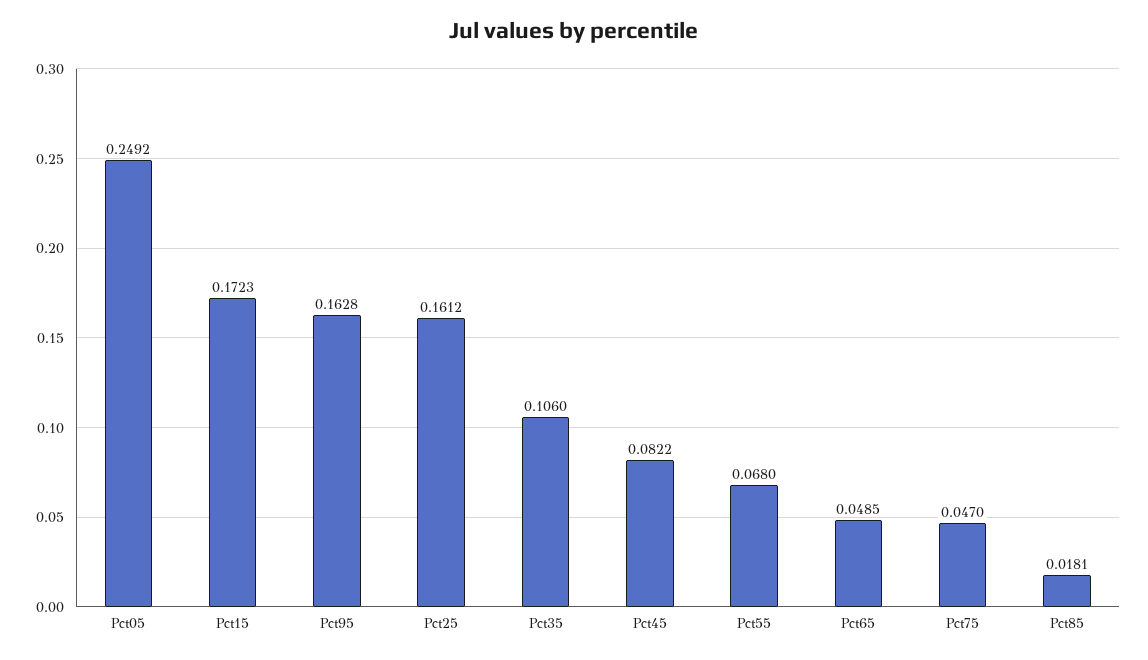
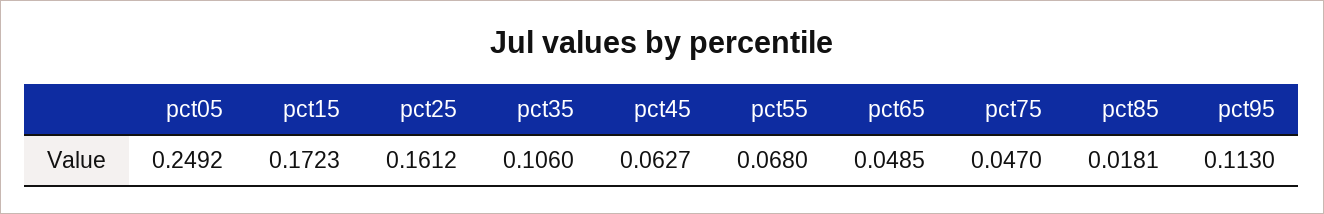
  {
    "Pct05": 0.2492,
    "Pct15": 0.1723,
-   "Pct95": 0.1628,
+   "Pct95": 0.113,
    "Pct25": 0.1612,
    "Pct35": 0.106,
-   "Pct45": 0.0822,
+   "Pct45": 0.0627,
    "Pct55": 0.068,
    "Pct65": 0.0485,
    "Pct75": 0.047,
    "Pct85": 0.0181
  }

